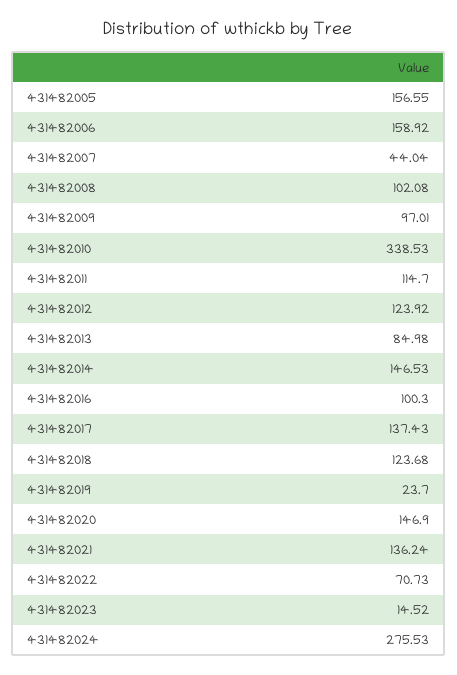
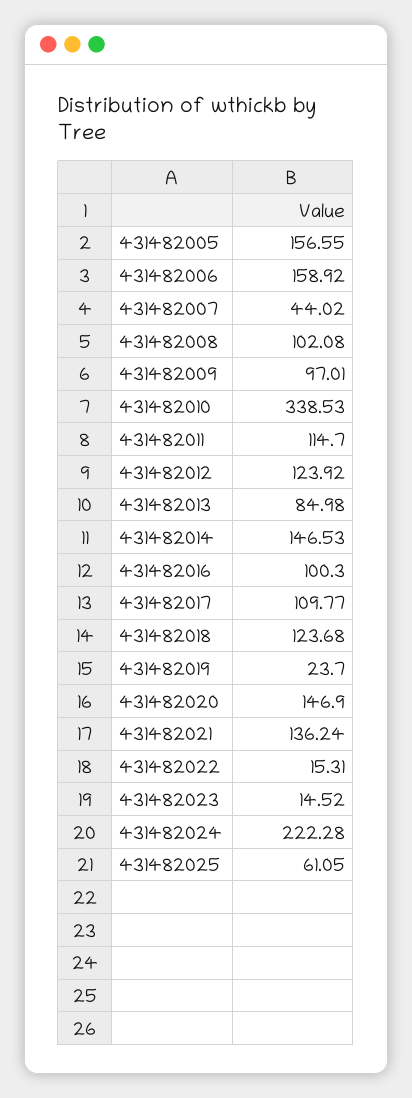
  {
    "431482005": 156.55,
    "431482006": 158.92,
-   "431482007": 44.04,
+   "431482007": 44.02,
    "431482008": 102.08,
    "431482009": 97.01,
    "431482010": 338.53,
    "431482011": 114.7,
    "431482012": 123.92,
    "431482013": 84.98,
    "431482014": 146.53,
    "431482016": 100.3,
-   "431482017": 137.43,
+   "431482017": 109.77,
    "431482018": 123.68,
    "431482019": 23.7,
    "431482020": 146.9,
    "431482021": 136.24,
-   "431482022": 70.73,
+   "431482022": 15.31,
    "431482023": 14.52,
-   "431482024": 275.53
+   "431482024": 222.28,
+   "431482025": 61.05
  }

